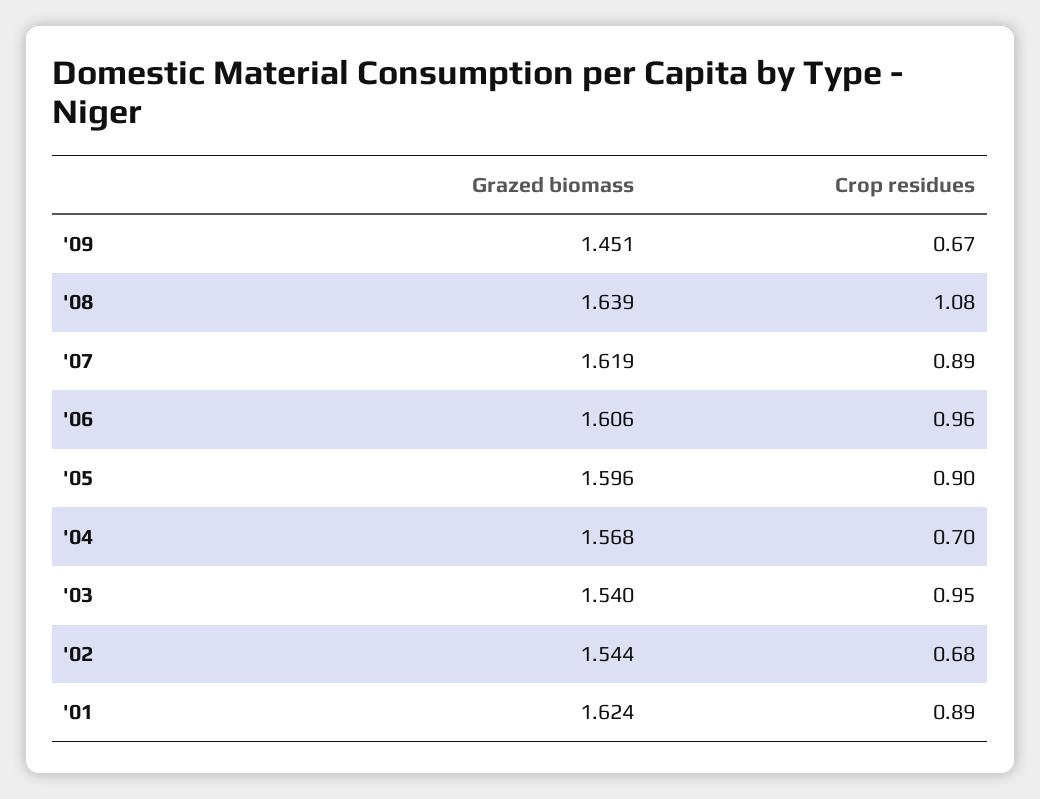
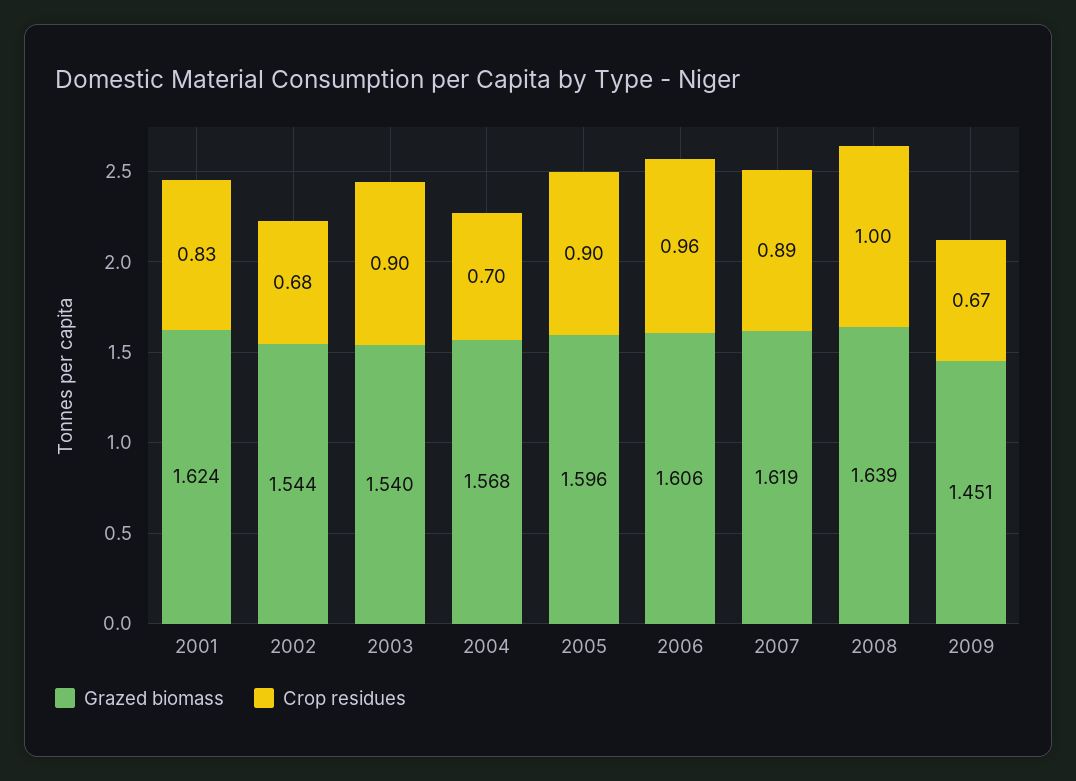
  {
    "Grazed biomass": {
      "'09": 1.451,
      "'08": 1.639,
      "'07": 1.619,
      "'06": 1.606,
      "'05": 1.596,
      "'04": 1.568,
      "'03": 1.54,
      "'02": 1.544,
      "'01": 1.624
    },
    "Crop residues": {
      "'09": 0.67,
-     "'08": 1.08,
+     "'08": 1,
      "'07": 0.89,
      "'06": 0.96,
      "'05": 0.9,
      "'04": 0.7,
-     "'03": 0.95,
+     "'03": 0.9,
      "'02": 0.68,
-     "'01": 0.89
+     "'01": 0.83
    }
  }

